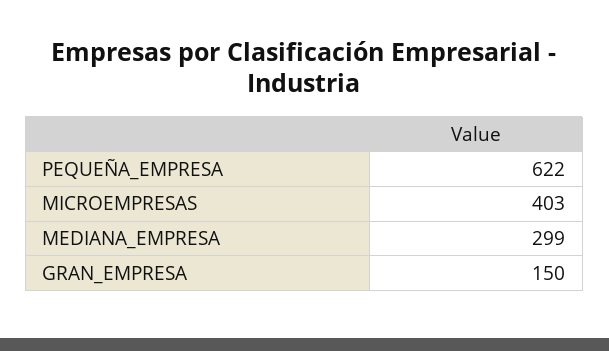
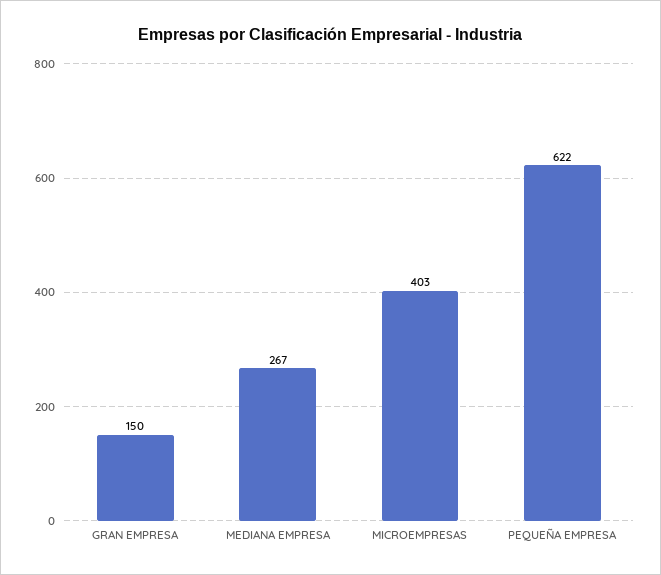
  {
    "PEQUEÑA_EMPRESA": 622,
    "MICROEMPRESAS": 403,
-   "MEDIANA_EMPRESA": 299,
+   "MEDIANA_EMPRESA": 267,
    "GRAN_EMPRESA": 150
  }

